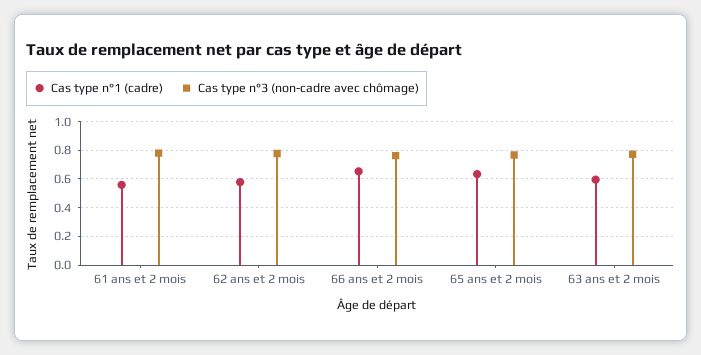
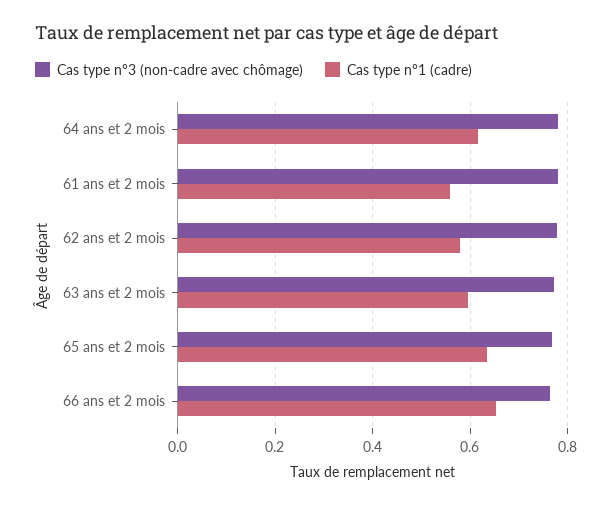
  {
    "Cas type n°1 (cadre)": {
      "61 ans et 2 mois": 0.56,
      "62 ans et 2 mois": 0.58,
      "66 ans et 2 mois": 0.66,
      "65 ans et 2 mois": 0.64,
-     "63 ans et 2 mois": 0.6
+     "63 ans et 2 mois": 0.6,
+     "64 ans et 2 mois": 0.62
    },
    "Cas type n°3 (non-cadre avec chômage)": {
      "61 ans et 2 mois": 0.78,
      "62 ans et 2 mois": 0.78,
      "66 ans et 2 mois": 0.76,
      "65 ans et 2 mois": 0.76,
-     "63 ans et 2 mois": 0.78
+     "63 ans et 2 mois": 0.78,
+     "64 ans et 2 mois": 0.78
    }
  }

